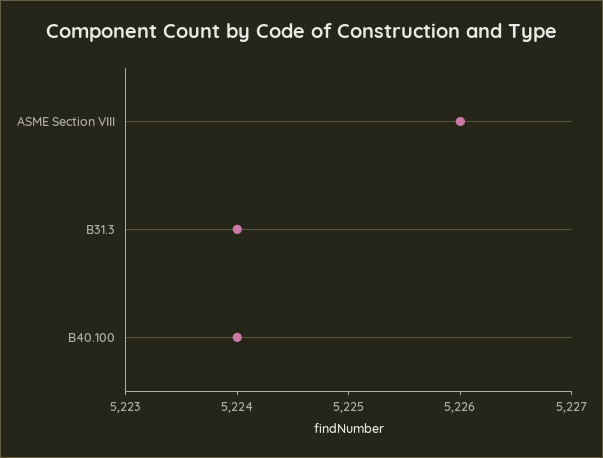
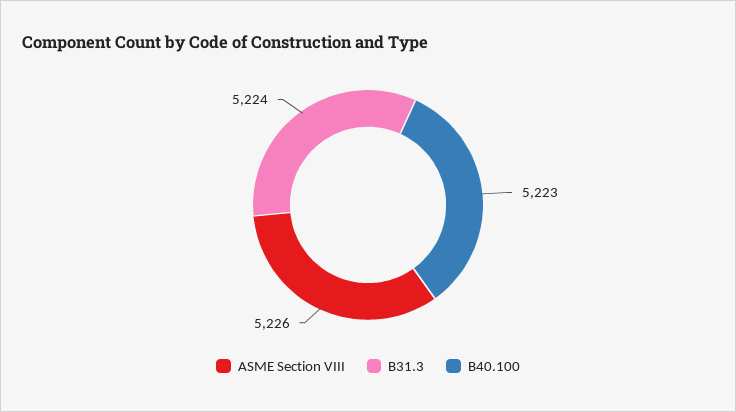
  {
    "ASME Section VIII": 5226,
    "B31.3": 5224,
-   "B40.100": 5224
+   "B40.100": 5223
  }

